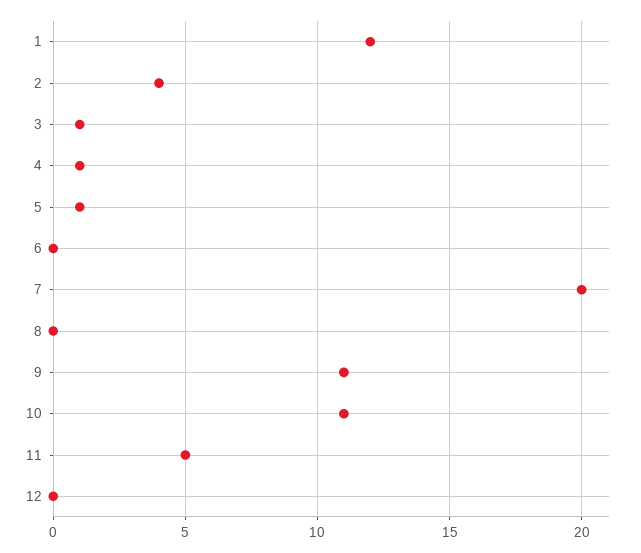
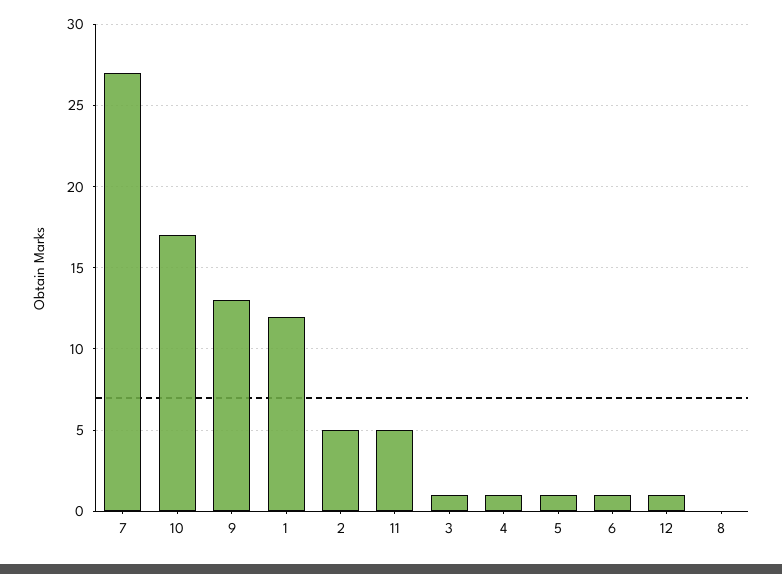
  {
    "1": 12,
-   "2": 4,
+   "2": 5,
    "3": 1,
    "4": 1,
    "5": 1,
-   "6": 0,
+   "6": 1,
-   "7": 20,
+   "7": 27,
    "8": 0,
-   "9": 11,
+   "9": 13,
-   "10": 11,
+   "10": 17,
    "11": 5,
-   "12": 0
+   "12": 1
  }

